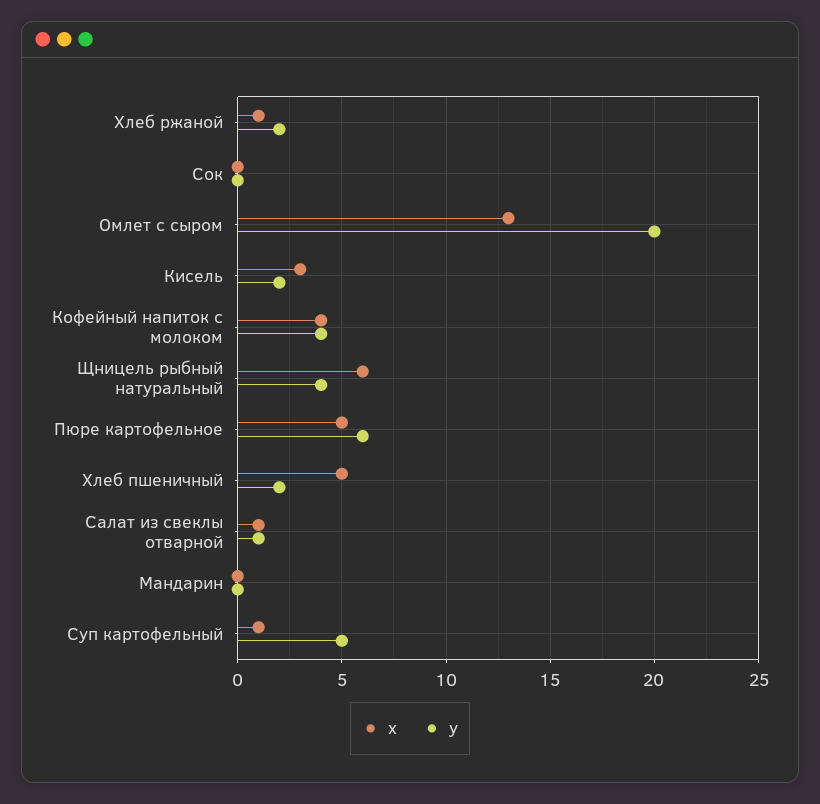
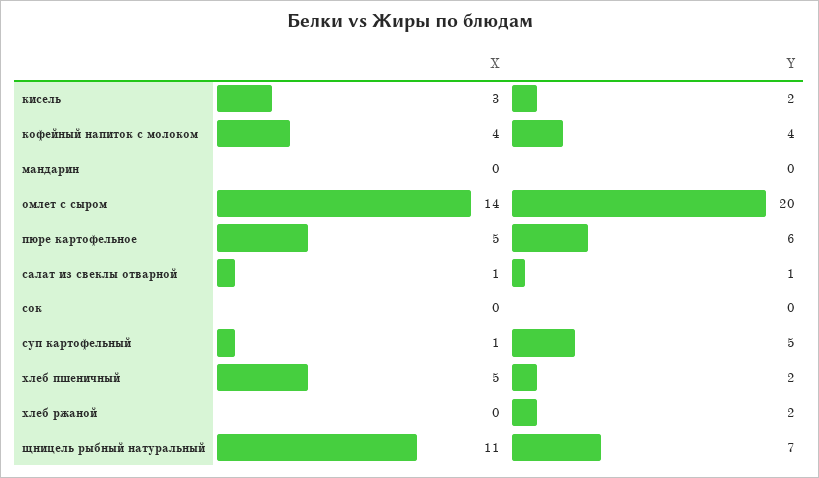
  {
    "x": {
-     "Хлеб ржаной": 1,
+     "Хлеб ржаной": 0,
      "Сок": 0,
-     "Омлет с сыром": 13,
+     "Омлет с сыром": 14,
      "Кисель": 3,
      "Кофейный напиток с молоком": 4,
-     "Щницель рыбный натуральный": 6,
+     "Щницель рыбный натуральный": 11,
      "Пюре картофельное": 5,
      "Хлеб пшеничный": 5,
      "Салат из свеклы отварной": 1,
      "Мандарин": 0,
      "Суп картофельный": 1
    },
    "y": {
      "Хлеб ржаной": 2,
      "Сок": 0,
      "Омлет с сыром": 20,
      "Кисель": 2,
      "Кофейный напиток с молоком": 4,
-     "Щницель рыбный натуральный": 4,
+     "Щницель рыбный натуральный": 7,
      "Пюре картофельное": 6,
      "Хлеб пшеничный": 2,
      "Салат из свеклы отварной": 1,
      "Мандарин": 0,
      "Суп картофельный": 5
    }
  }

